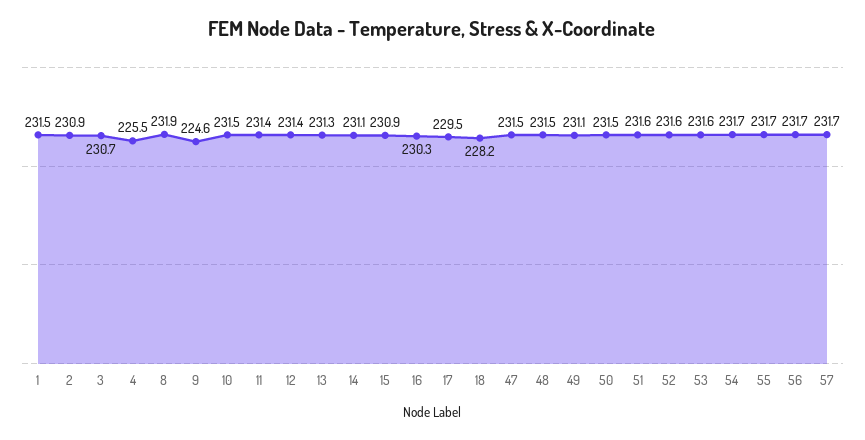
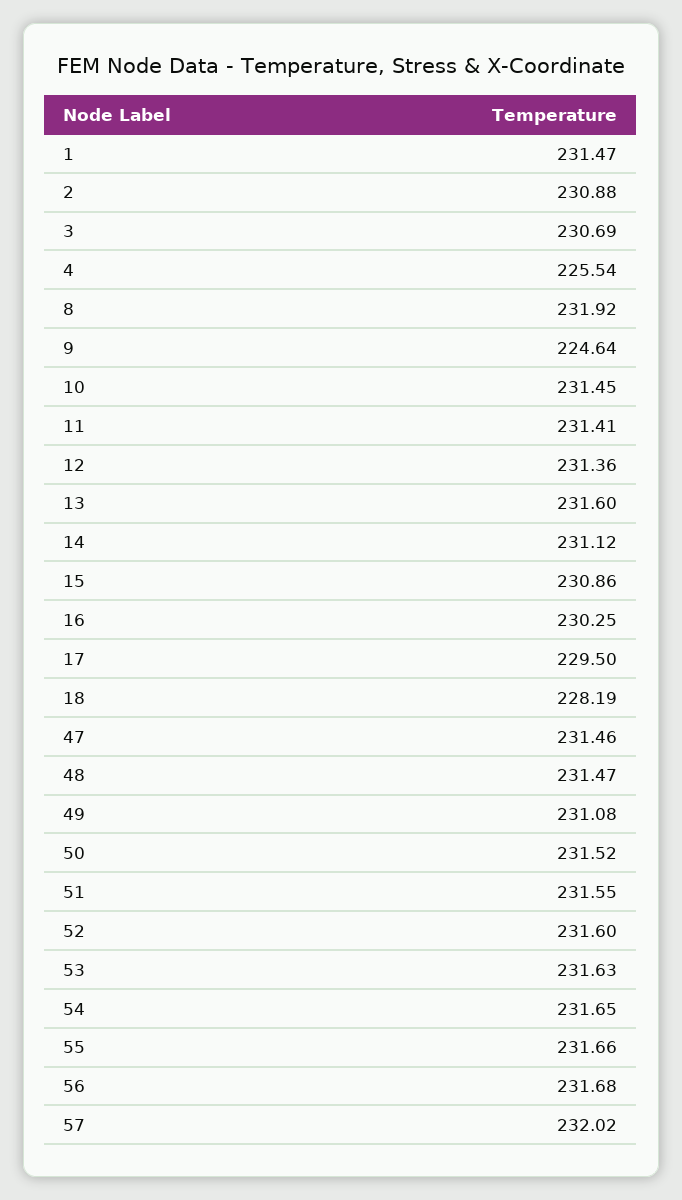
  {
    "1": 231.47,
    "2": 230.88,
    "3": 230.69,
    "4": 225.54,
    "8": 231.92,
    "9": 224.64,
    "10": 231.45,
    "11": 231.41,
    "12": 231.36,
-   "13": 231.3,
+   "13": 231.6,
    "14": 231.12,
    "15": 230.86,
    "16": 230.25,
    "17": 229.5,
    "18": 228.19,
    "47": 231.46,
    "48": 231.47,
    "49": 231.08,
    "50": 231.52,
    "51": 231.55,
    "52": 231.6,
    "53": 231.63,
    "54": 231.65,
    "55": 231.66,
    "56": 231.68,
-   "57": 231.7
+   "57": 232.02
  }

